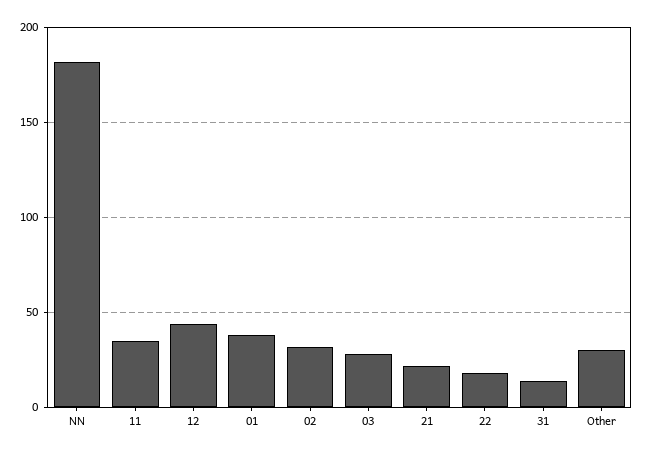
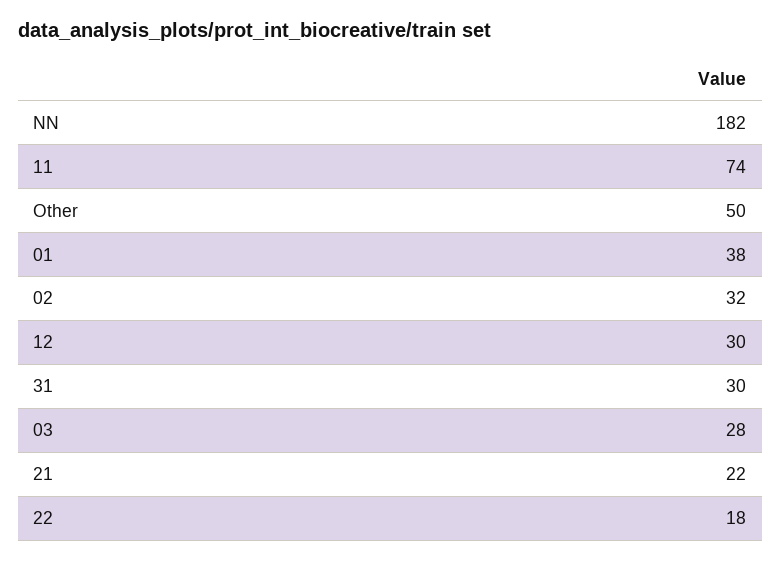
  {
    "NN": 182,
-   "11": 35,
+   "11": 74,
-   "12": 45,
+   "12": 30,
    "01": 38,
    "02": 32,
    "03": 28,
    "21": 22,
    "22": 18,
-   "31": 15,
+   "31": 30,
-   "Other": 30
+   "Other": 50
  }

